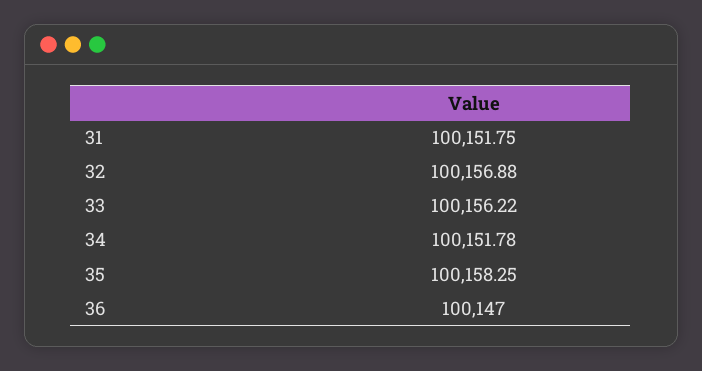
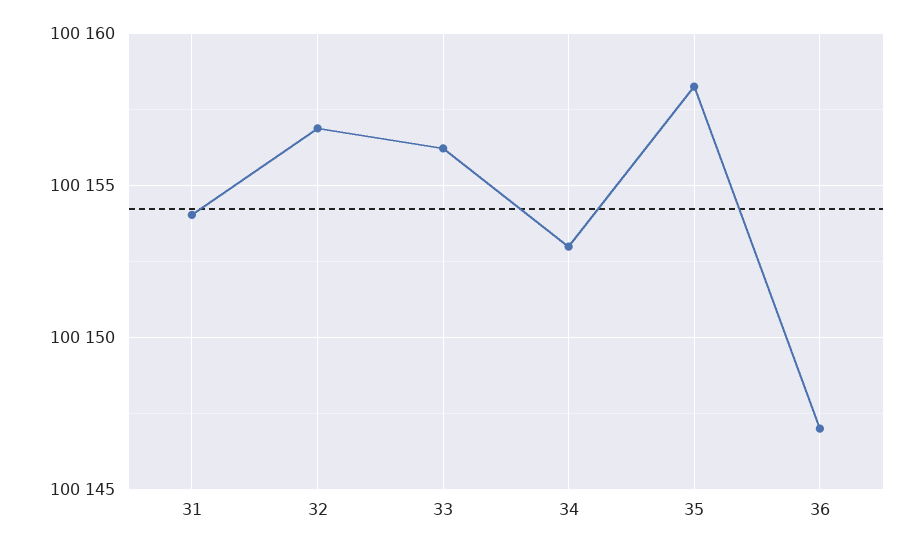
  {
-   "31": 100151.75,
+   "31": 100154,
    "32": 100156.88,
    "33": 100156.22,
-   "34": 100151.78,
+   "34": 100153,
    "35": 100158.25,
    "36": 100147
  }

